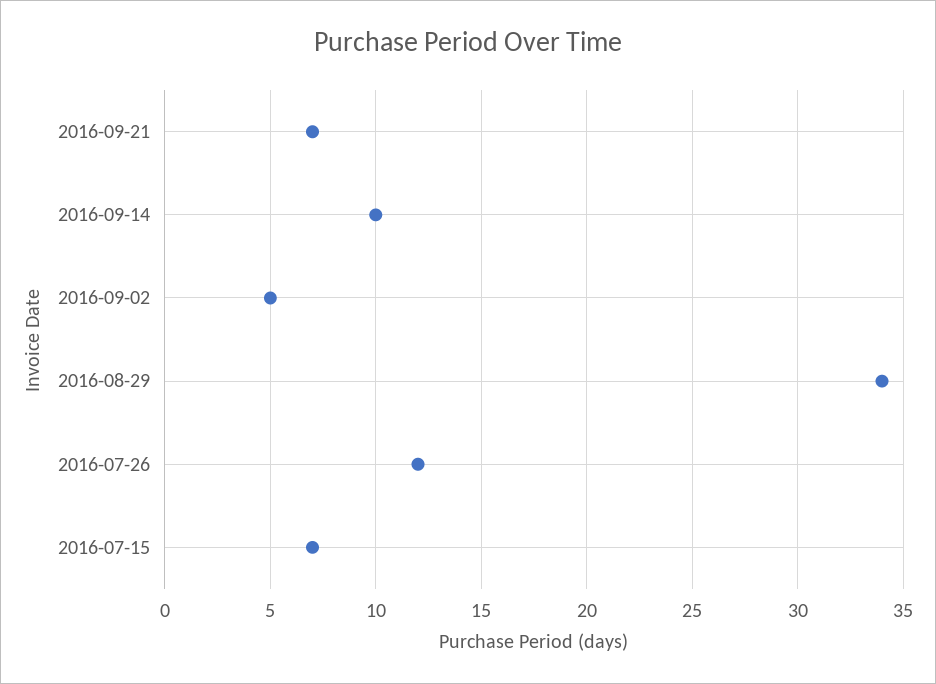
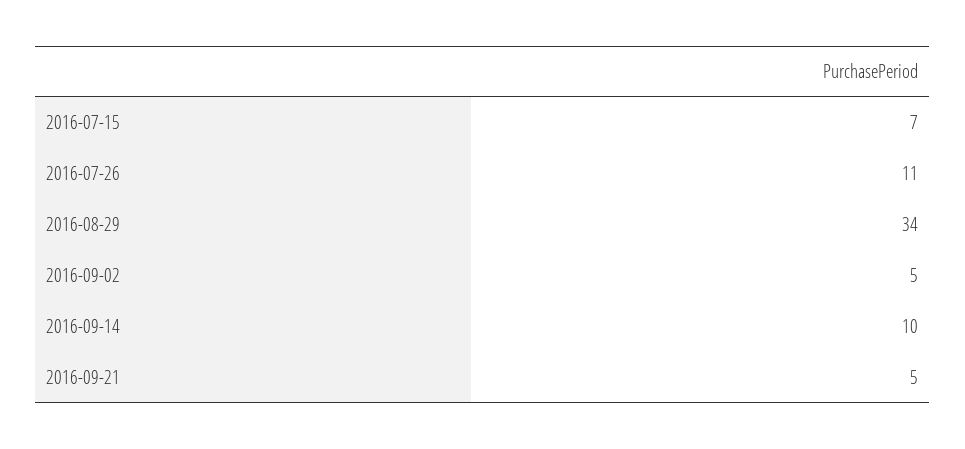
  {
-   "2016-09-21": 7,
+   "2016-09-21": 5,
    "2016-09-14": 10,
    "2016-09-02": 5,
    "2016-08-29": 34,
-   "2016-07-26": 12,
+   "2016-07-26": 11,
    "2016-07-15": 7
  }

